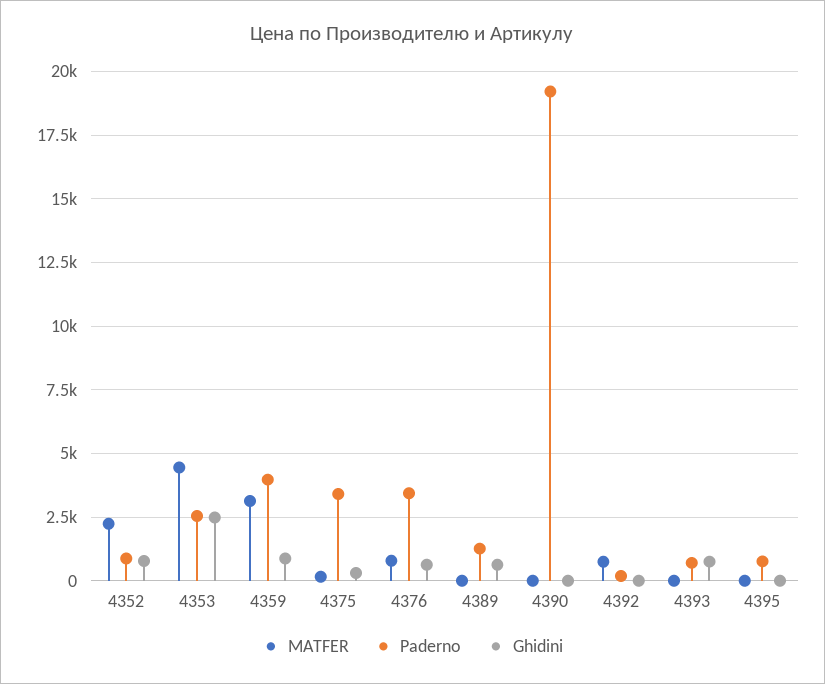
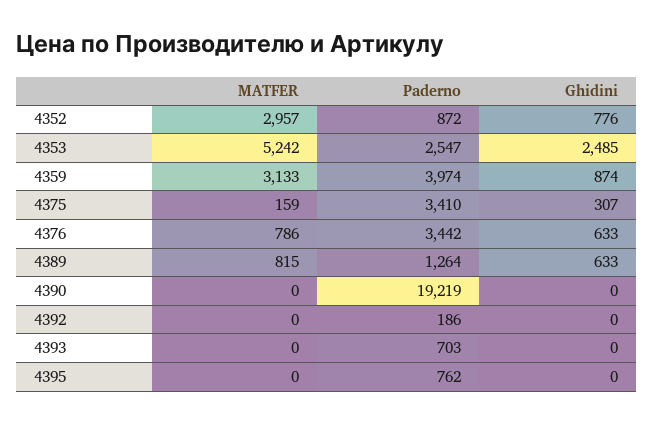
  {
    "MATFER": {
-     "4352": 2250,
+     "4352": 2957,
-     "4353": 4500,
+     "4353": 5242,
      "4359": 3133,
      "4375": 159,
      "4376": 786,
-     "4389": 0,
+     "4389": 815,
      "4390": 0,
-     "4392": 750,
+     "4392": 0,
      "4393": 0,
      "4395": 0
    },
    "Paderno": {
      "4352": 872,
      "4353": 2547,
      "4359": 3974,
      "4375": 3410,
      "4376": 3442,
      "4389": 1264,
      "4390": 19219,
      "4392": 186,
      "4393": 703,
      "4395": 762
    },
    "Ghidini": {
      "4352": 776,
      "4353": 2485,
      "4359": 874,
      "4375": 307,
      "4376": 633,
      "4389": 633,
      "4390": 0,
      "4392": 0,
-     "4393": 750,
+     "4393": 0,
      "4395": 0
    }
  }

